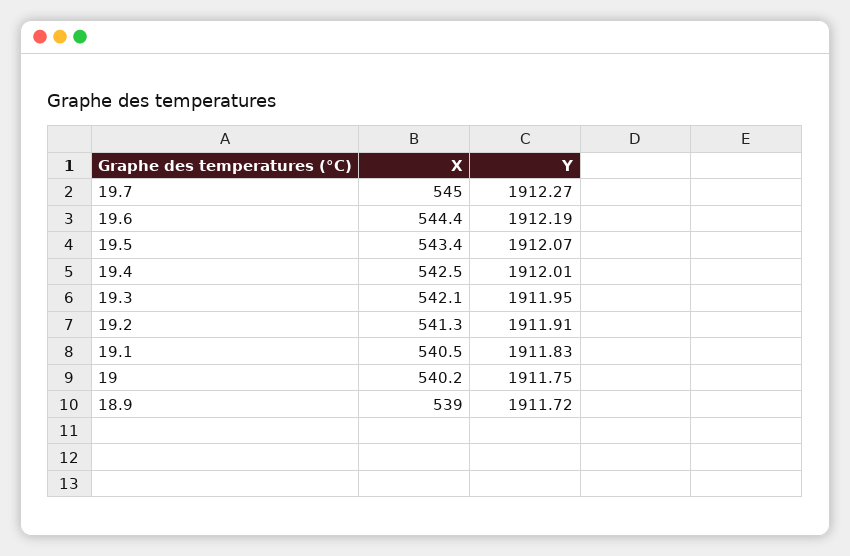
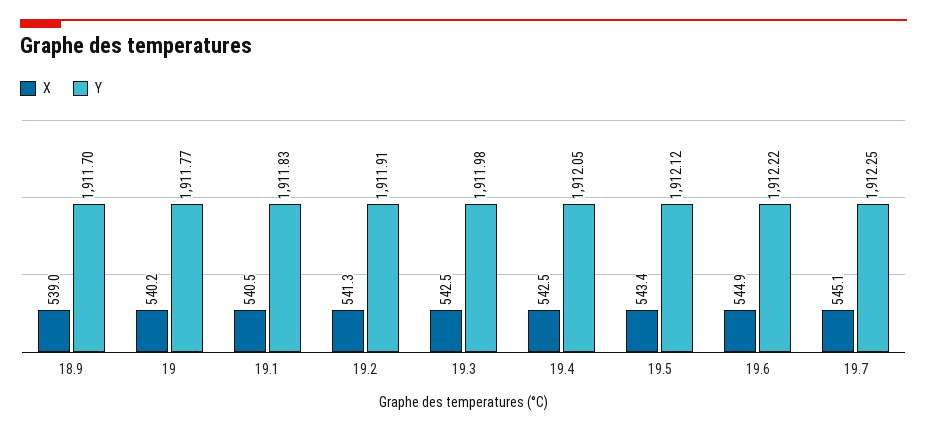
  {
    "X": {
-     "19.7": 545,
+     "19.7": 545.1,
-     "19.6": 544.4,
+     "19.6": 544.9,
      "19.5": 543.4,
      "19.4": 542.5,
-     "19.3": 542.1,
+     "19.3": 542.5,
      "19.2": 541.3,
      "19.1": 540.5,
      "19": 540.2,
      "18.9": 539
    },
    "Y": {
-     "19.7": 1912.27,
+     "19.7": 1912.25,
-     "19.6": 1912.19,
+     "19.6": 1912.22,
-     "19.5": 1912.07,
+     "19.5": 1912.12,
-     "19.4": 1912.01,
+     "19.4": 1912.05,
-     "19.3": 1911.95,
+     "19.3": 1911.98,
      "19.2": 1911.91,
      "19.1": 1911.83,
-     "19": 1911.75,
+     "19": 1911.77,
-     "18.9": 1911.72
+     "18.9": 1911.7
    }
  }

